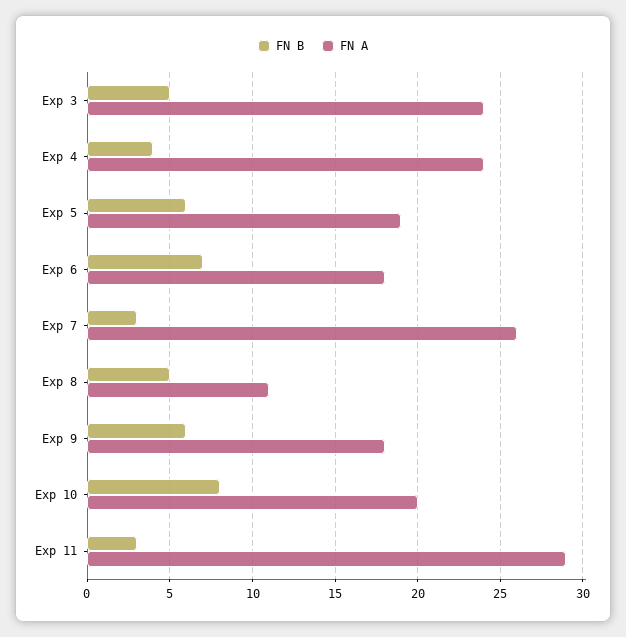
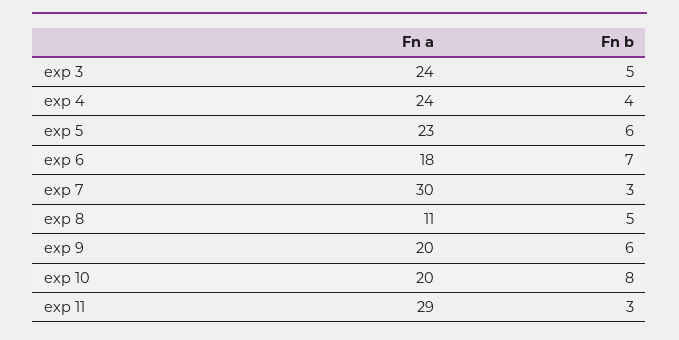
  {
    "FN B": {
      "Exp 3": 5,
      "Exp 4": 4,
      "Exp 5": 6,
      "Exp 6": 7,
      "Exp 7": 3,
      "Exp 8": 5,
      "Exp 9": 6,
      "Exp 10": 8,
      "Exp 11": 3
    },
    "FN A": {
      "Exp 3": 24,
      "Exp 4": 24,
-     "Exp 5": 19,
+     "Exp 5": 23,
      "Exp 6": 18,
-     "Exp 7": 26,
+     "Exp 7": 30,
      "Exp 8": 11,
-     "Exp 9": 18,
+     "Exp 9": 20,
      "Exp 10": 20,
      "Exp 11": 29
    }
  }

